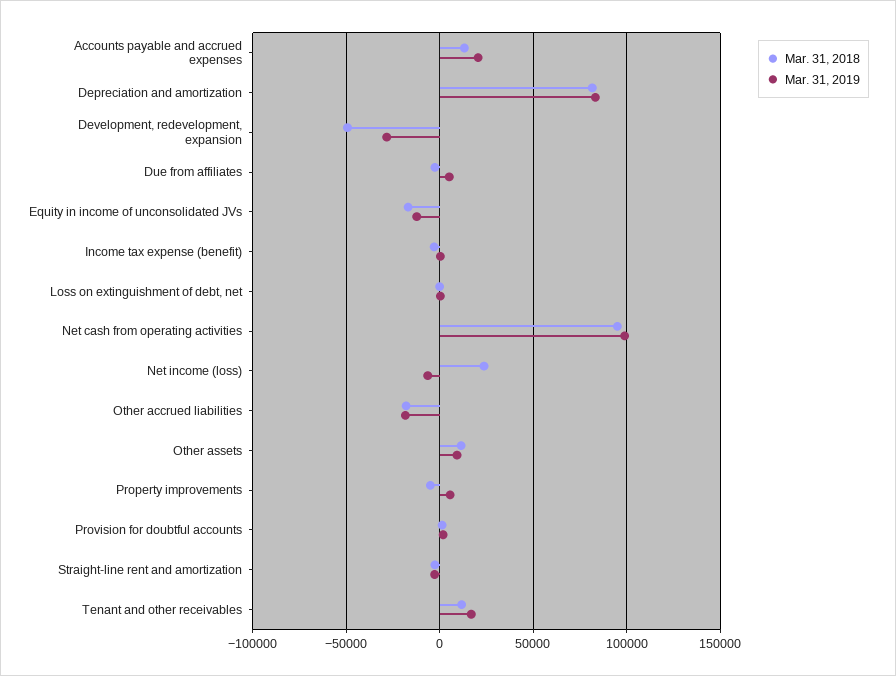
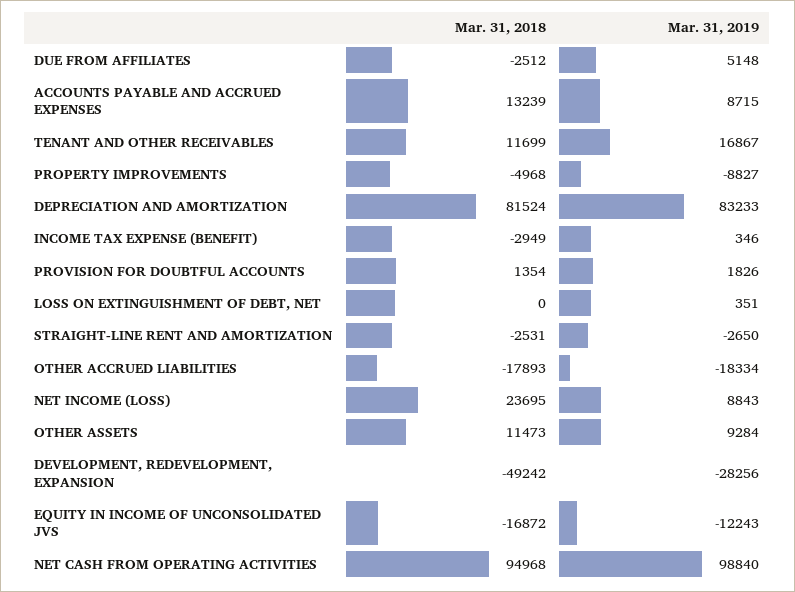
  {
    "Mar. 31, 2018": {
      "Accounts payable and accrued expenses": 13239,
      "Depreciation and amortization": 81524,
      "Development, redevelopment, expansion": -49242,
      "Due from affiliates": -2512,
      "Equity in income of unconsolidated JVs": -16872,
      "Income tax expense (benefit)": -2949,
      "Loss on extinguishment of debt, net": 0,
      "Net cash from operating activities": 94968,
      "Net income (loss)": 23695,
      "Other accrued liabilities": -17893,
      "Other assets": 11473,
      "Property improvements": -4968,
      "Provision for doubtful accounts": 1354,
      "Straight-line rent and amortization": -2531,
      "Tenant and other receivables": 11699
    },
    "Mar. 31, 2019": {
-     "Accounts payable and accrued expenses": 20000,
+     "Accounts payable and accrued expenses": 8715,
      "Depreciation and amortization": 83233,
      "Development, redevelopment, expansion": -28256,
      "Due from affiliates": 5148,
      "Equity in income of unconsolidated JVs": -12243,
      "Income tax expense (benefit)": 346,
      "Loss on extinguishment of debt, net": 351,
      "Net cash from operating activities": 98840,
-     "Net income (loss)": -5000,
+     "Net income (loss)": 8843,
      "Other accrued liabilities": -18334,
      "Other assets": 9284,
-     "Property improvements": 5000,
+     "Property improvements": -8827,
      "Provision for doubtful accounts": 1826,
      "Straight-line rent and amortization": -2650,
      "Tenant and other receivables": 16867
    }
  }

